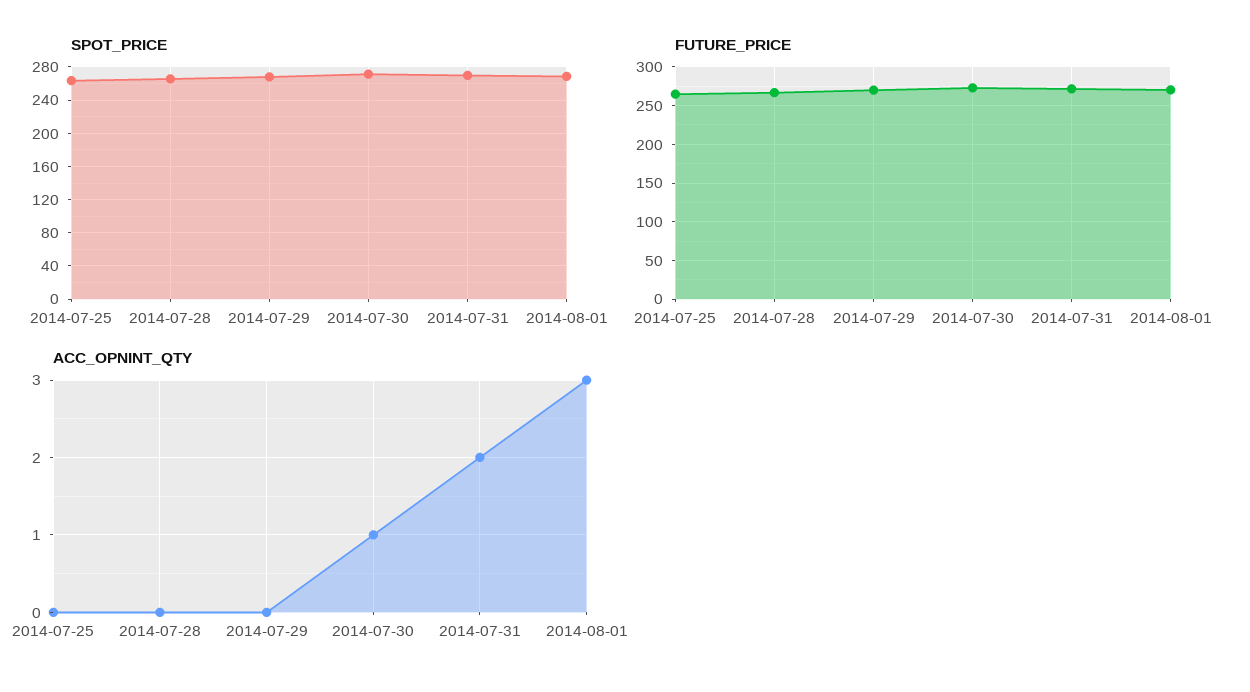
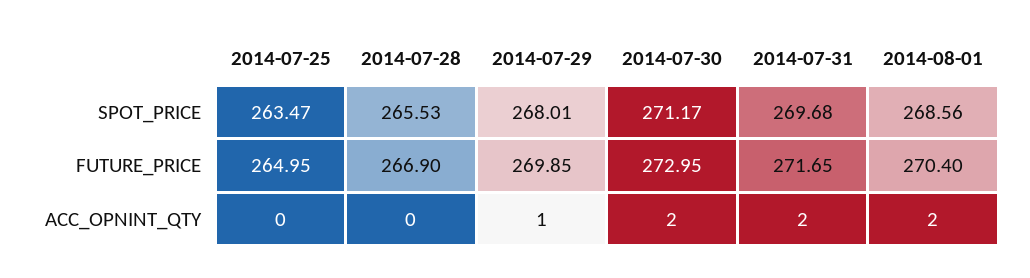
  {
    "SPOT_PRICE": {
      "2014-07-25": 263.47,
      "2014-07-28": 265.53,
      "2014-07-29": 268.01,
      "2014-07-30": 271.17,
      "2014-07-31": 269.68,
      "2014-08-01": 268.56
    },
    "FUTURE_PRICE": {
      "2014-07-25": 264.95,
      "2014-07-28": 266.9,
      "2014-07-29": 269.85,
      "2014-07-30": 272.95,
      "2014-07-31": 271.65,
      "2014-08-01": 270.4
    },
    "ACC_OPNINT_QTY": {
      "2014-07-25": 0,
      "2014-07-28": 0,
-     "2014-07-29": 0,
+     "2014-07-29": 1,
-     "2014-07-30": 1,
+     "2014-07-30": 2,
      "2014-07-31": 2,
-     "2014-08-01": 3
+     "2014-08-01": 2
    }
  }

